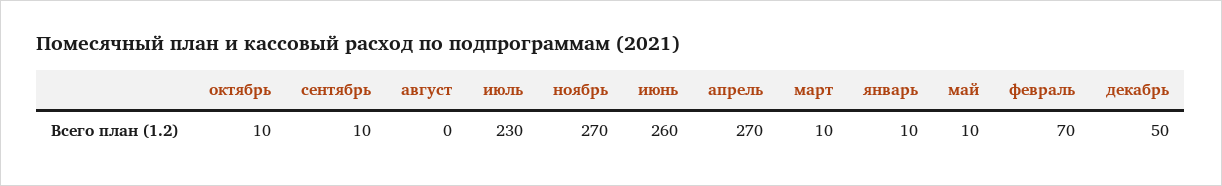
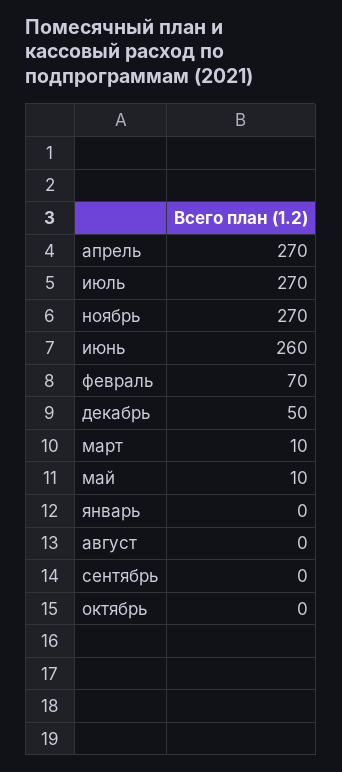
  {
-   "октябрь": 10,
+   "октябрь": 0,
-   "сентябрь": 10,
+   "сентябрь": 0,
    "август": 0,
-   "июль": 230,
+   "июль": 270,
    "ноябрь": 270,
    "июнь": 260,
    "апрель": 270,
    "март": 10,
-   "январь": 10,
+   "январь": 0,
    "май": 10,
    "февраль": 70,
    "декабрь": 50
  }

